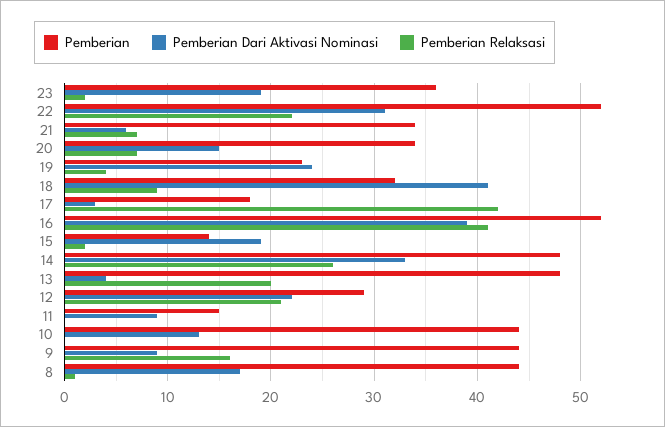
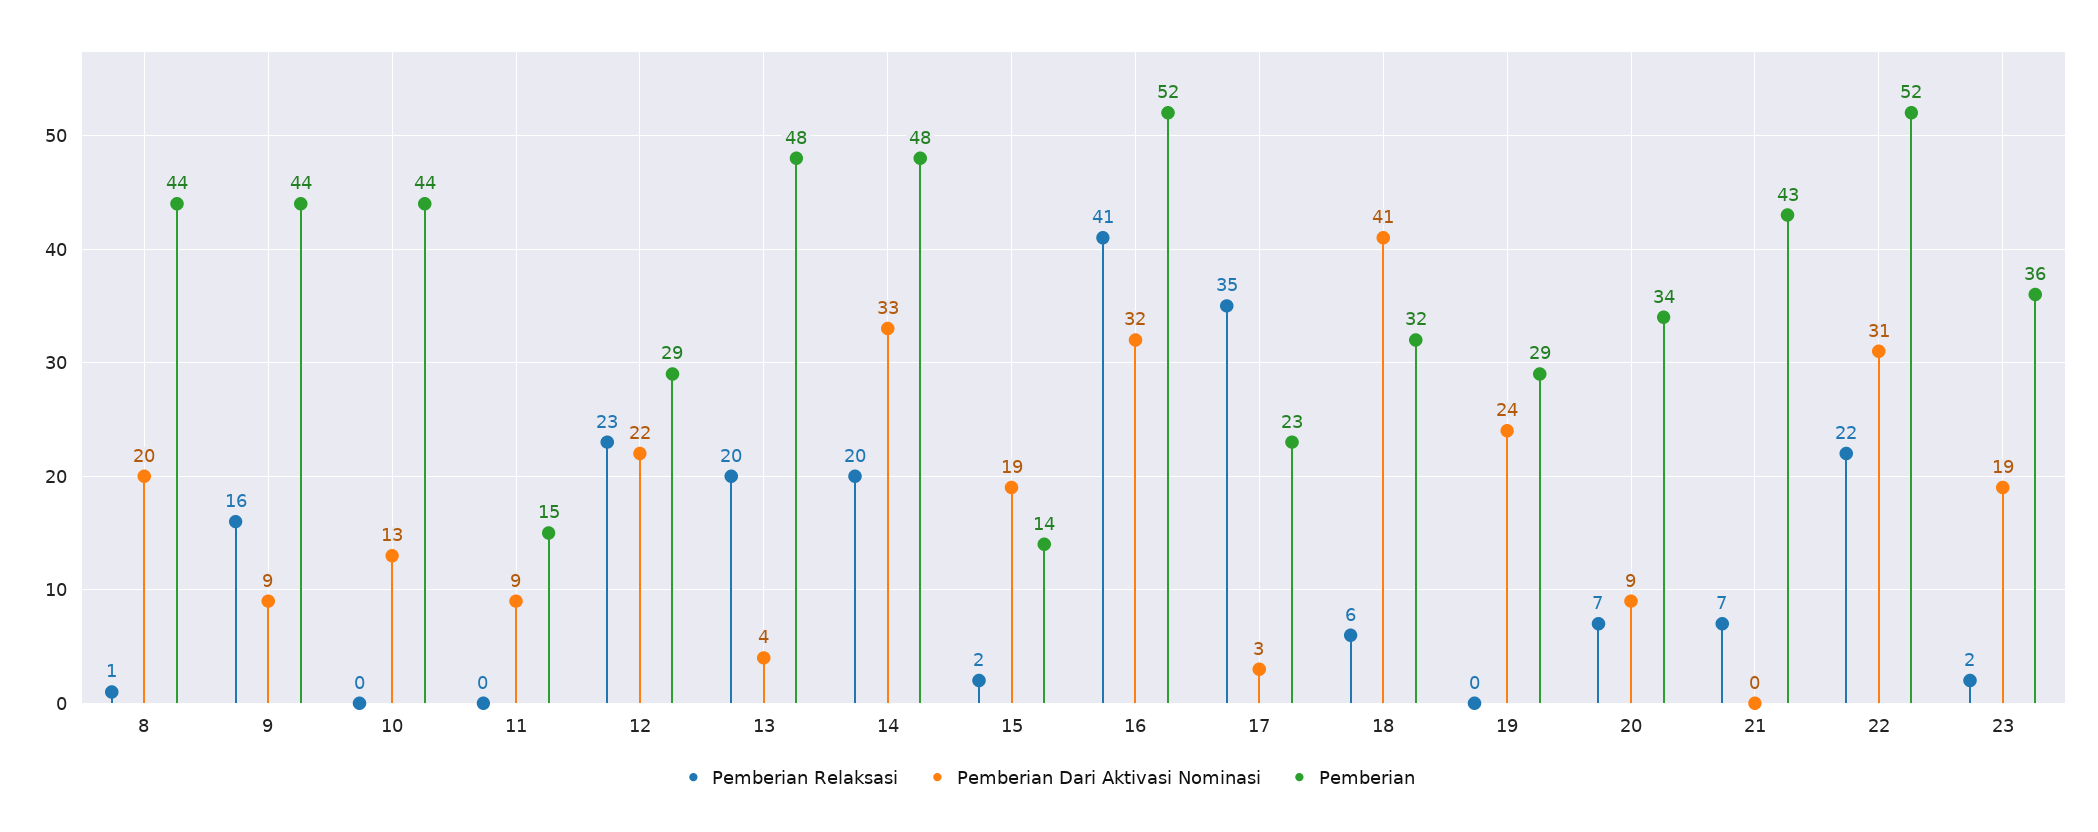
  {
    "Pemberian": {
      "23": 36,
      "22": 52,
-     "21": 34,
+     "21": 43,
      "20": 34,
-     "19": 23,
+     "19": 29,
      "18": 32,
-     "17": 18,
+     "17": 23,
      "16": 52,
      "15": 14,
      "14": 48,
      "13": 48,
      "12": 29,
      "11": 15,
      "10": 44,
      "9": 44,
      "8": 44
    },
    "Pemberian Dari Aktivasi Nominasi": {
      "23": 19,
      "22": 31,
-     "21": 6,
+     "21": 0,
-     "20": 15,
+     "20": 9,
      "19": 24,
      "18": 41,
      "17": 3,
-     "16": 39,
+     "16": 32,
      "15": 19,
      "14": 33,
      "13": 4,
      "12": 22,
      "11": 9,
      "10": 13,
      "9": 9,
-     "8": 17
+     "8": 20
    },
    "Pemberian Relaksasi": {
      "23": 2,
      "22": 22,
      "21": 7,
      "20": 7,
-     "19": 4,
+     "19": 0,
-     "18": 9,
+     "18": 6,
-     "17": 42,
+     "17": 35,
      "16": 41,
      "15": 2,
-     "14": 26,
+     "14": 20,
      "13": 20,
-     "12": 21,
+     "12": 23,
      "11": 0,
      "10": 0,
      "9": 16,
      "8": 1
    }
  }

